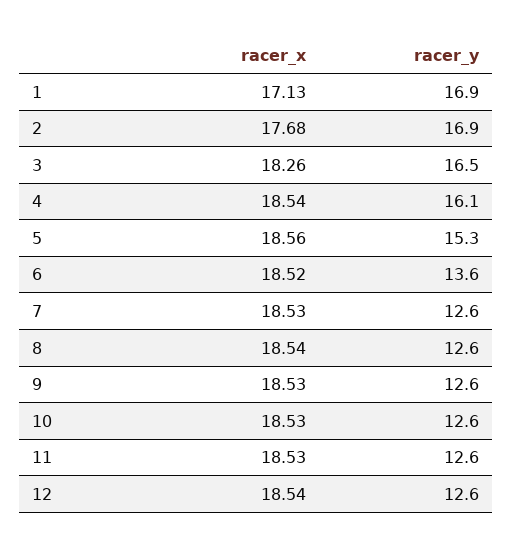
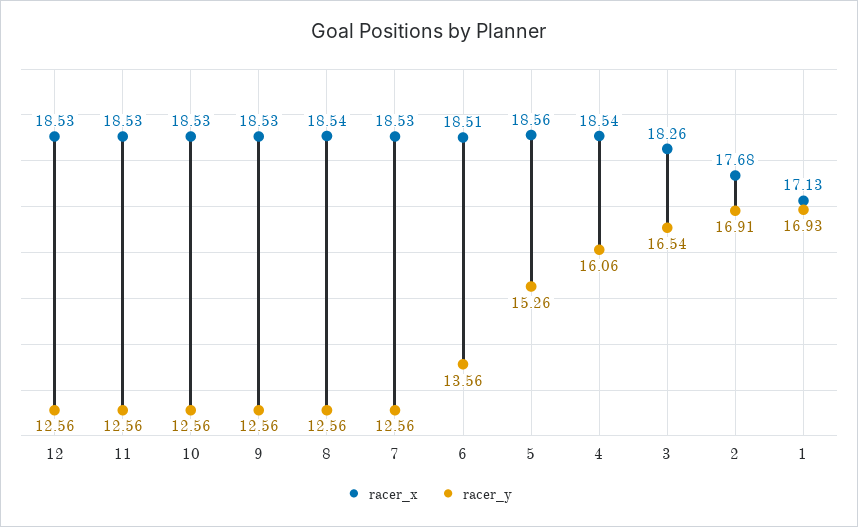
  {
    "racer_x": {
      "1": 17.13,
      "2": 17.68,
      "3": 18.26,
      "4": 18.54,
      "5": 18.56,
-     "6": 18.52,
+     "6": 18.51,
      "7": 18.53,
      "8": 18.54,
      "9": 18.53,
      "10": 18.53,
      "11": 18.53,
-     "12": 18.54
+     "12": 18.53
    },
    "racer_y": {
      "1": 16.93,
      "2": 16.91,
      "3": 16.54,
      "4": 16.06,
      "5": 15.26,
      "6": 13.56,
      "7": 12.56,
      "8": 12.56,
      "9": 12.56,
      "10": 12.56,
      "11": 12.56,
      "12": 12.56
    }
  }

